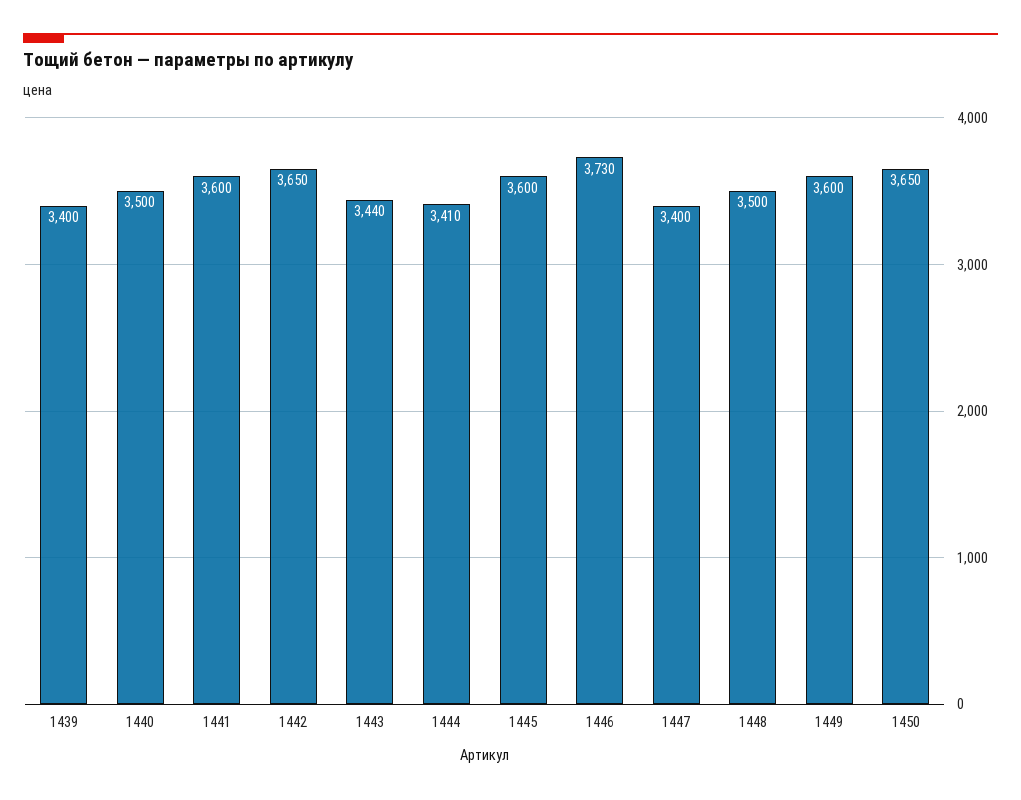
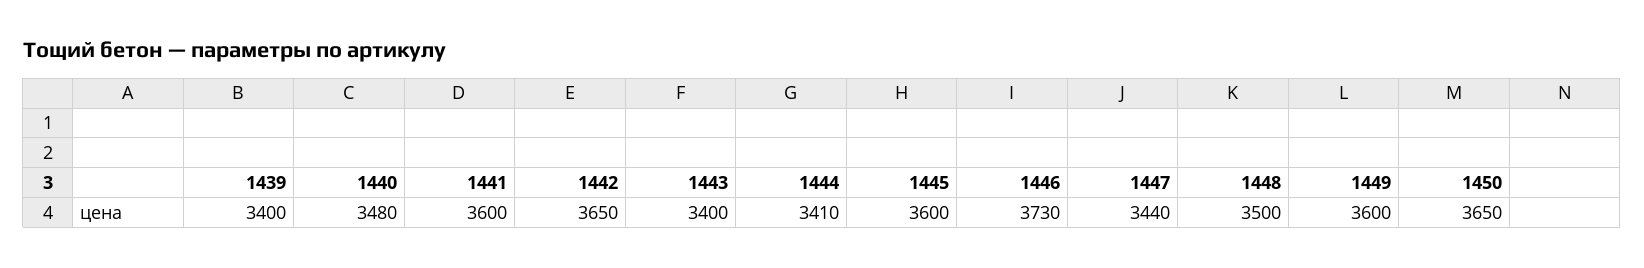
  {
    "1439": 3400,
-   "1440": 3500,
+   "1440": 3480,
    "1441": 3600,
    "1442": 3650,
-   "1443": 3440,
+   "1443": 3400,
    "1444": 3410,
    "1445": 3600,
    "1446": 3730,
-   "1447": 3400,
+   "1447": 3440,
    "1448": 3500,
    "1449": 3600,
    "1450": 3650
  }

